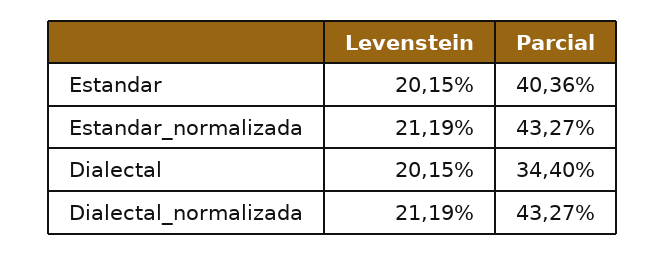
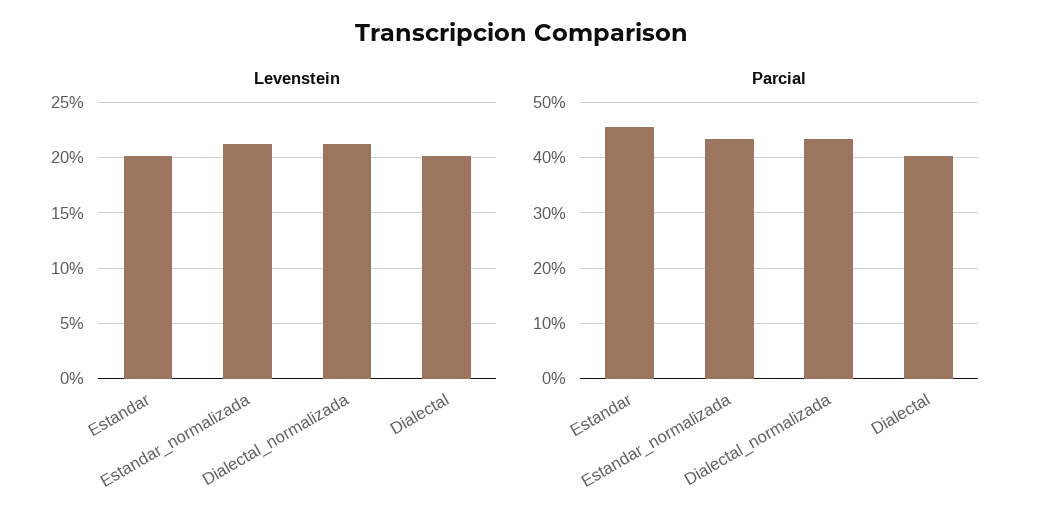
  {
    "Levenstein": {
      "Estandar": 20.15,
      "Estandar_normalizada": 21.19,
      "Dialectal": 20.15,
      "Dialectal_normalizada": 21.19
    },
    "Parcial": {
-     "Estandar": 40.36,
+     "Estandar": 46,
      "Estandar_normalizada": 43.27,
-     "Dialectal": 34.4,
+     "Dialectal": 40,
      "Dialectal_normalizada": 43.27
    }
  }

